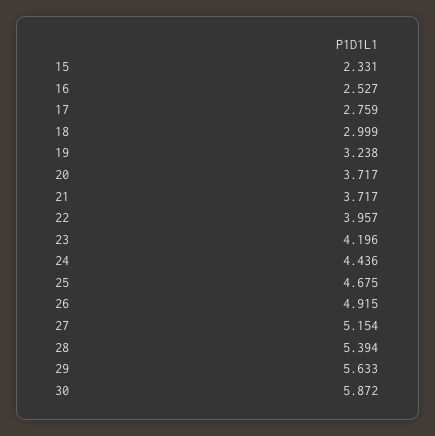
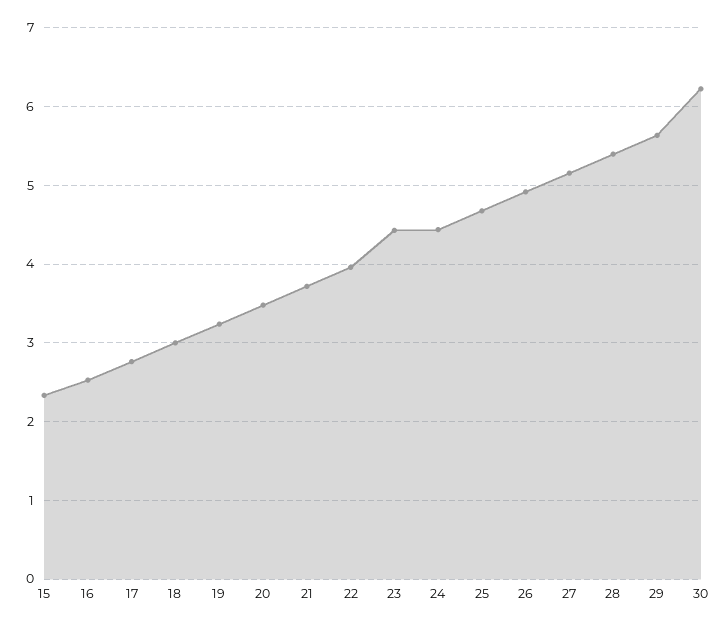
  {
    "15": 2.331,
    "16": 2.527,
    "17": 2.759,
    "18": 2.999,
    "19": 3.238,
-   "20": 3.717,
+   "20": 3.5,
    "21": 3.717,
    "22": 3.957,
-   "23": 4.196,
+   "23": 4.4,
    "24": 4.436,
    "25": 4.675,
    "26": 4.915,
    "27": 5.154,
    "28": 5.394,
    "29": 5.633,
-   "30": 5.872
+   "30": 6.2
  }

